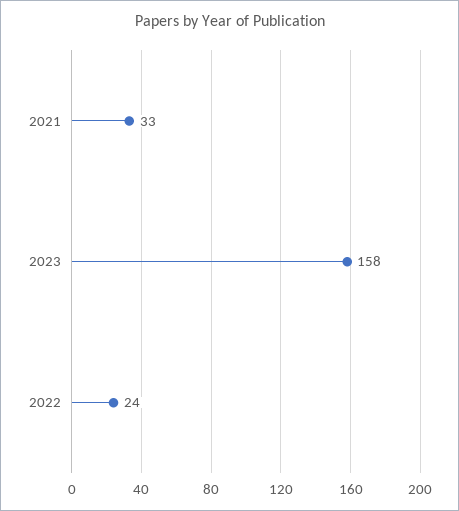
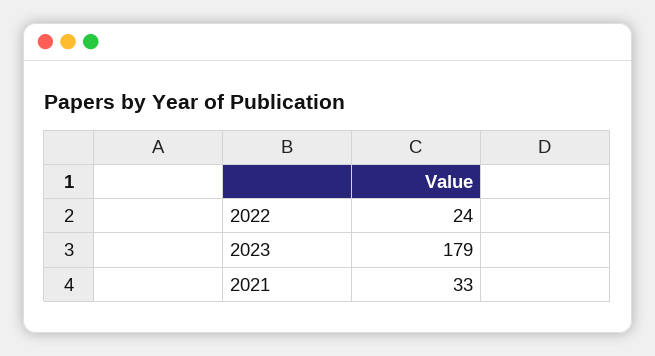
  {
    "2021": 33,
-   "2023": 158,
+   "2023": 179,
    "2022": 24
  }

